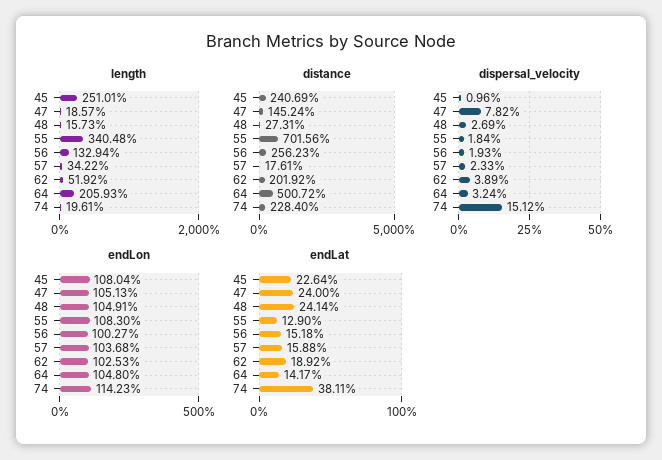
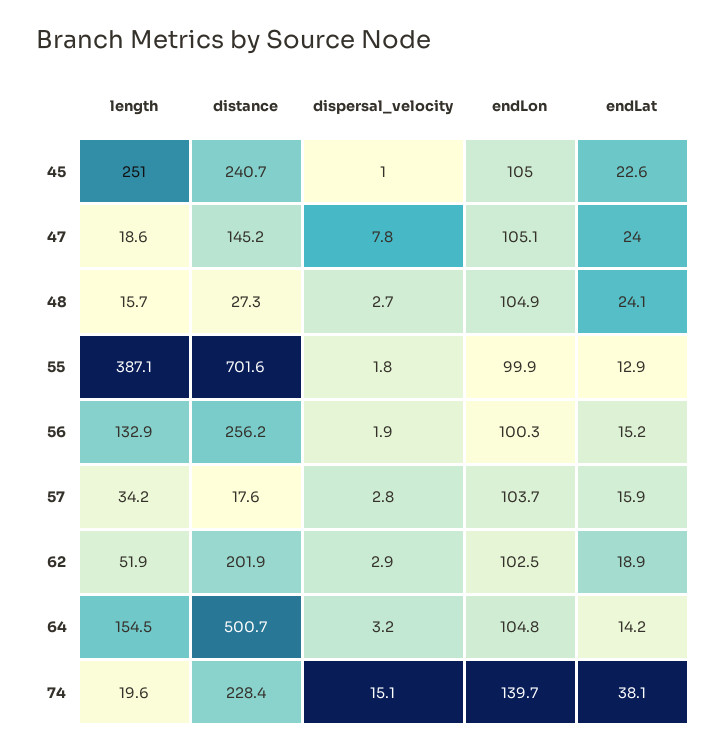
  {
    "length": {
      "45": 251.01,
      "47": 18.57,
      "48": 15.73,
-     "55": 340.48,
+     "55": 387.1,
      "56": 132.94,
      "57": 34.22,
      "62": 51.92,
-     "64": 205.93,
+     "64": 154.5,
      "74": 19.61
    },
    "distance": {
      "45": 240.69,
      "47": 145.24,
      "48": 27.31,
      "55": 701.56,
      "56": 256.23,
      "57": 17.61,
      "62": 201.92,
      "64": 500.72,
      "74": 228.4
    },
    "dispersal_velocity": {
      "45": 0.96,
      "47": 7.82,
      "48": 2.69,
      "55": 1.84,
      "56": 1.93,
-     "57": 2.33,
+     "57": 2.8,
-     "62": 3.89,
+     "62": 2.9,
      "64": 3.24,
      "74": 15.12
    },
    "endLon": {
-     "45": 108.04,
+     "45": 105,
      "47": 105.13,
      "48": 104.91,
-     "55": 108.3,
+     "55": 99.9,
      "56": 100.27,
      "57": 103.68,
      "62": 102.53,
      "64": 104.8,
-     "74": 114.23
+     "74": 139.7
    },
    "endLat": {
      "45": 22.64,
      "47": 24,
      "48": 24.14,
      "55": 12.9,
      "56": 15.18,
      "57": 15.88,
      "62": 18.92,
      "64": 14.17,
      "74": 38.11
    }
  }

